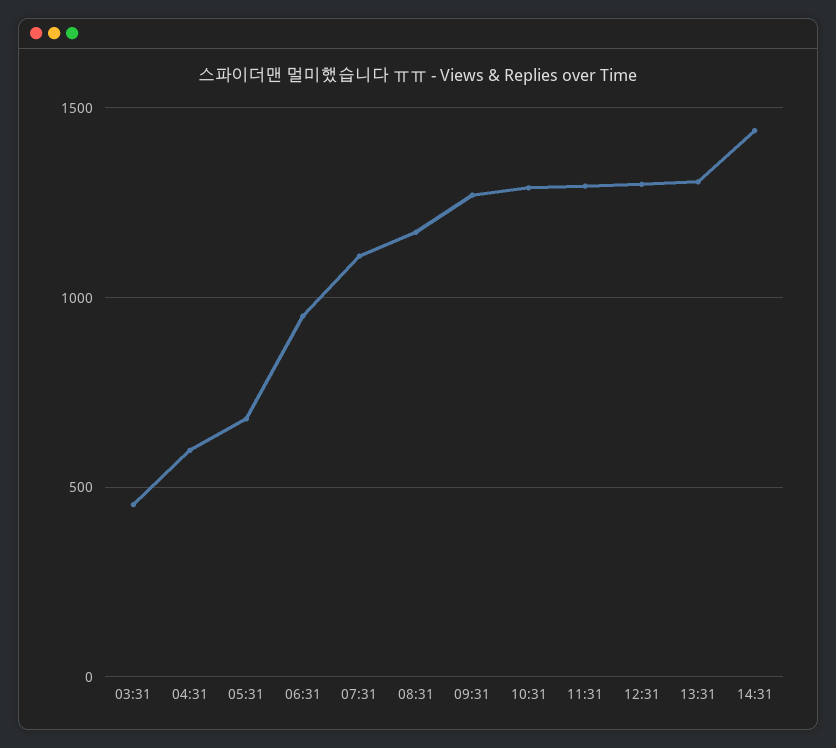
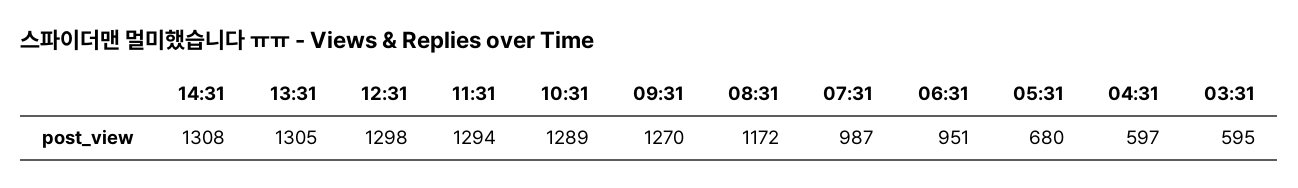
  {
-   "03:31": 450,
+   "03:31": 595,
    "04:31": 597,
    "05:31": 680,
    "06:31": 951,
-   "07:31": 1100,
+   "07:31": 987,
    "08:31": 1172,
    "09:31": 1270,
    "10:31": 1289,
    "11:31": 1294,
    "12:31": 1298,
    "13:31": 1305,
-   "14:31": 1450
+   "14:31": 1308
  }

